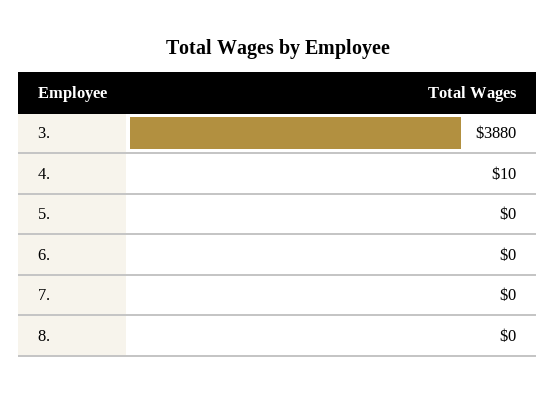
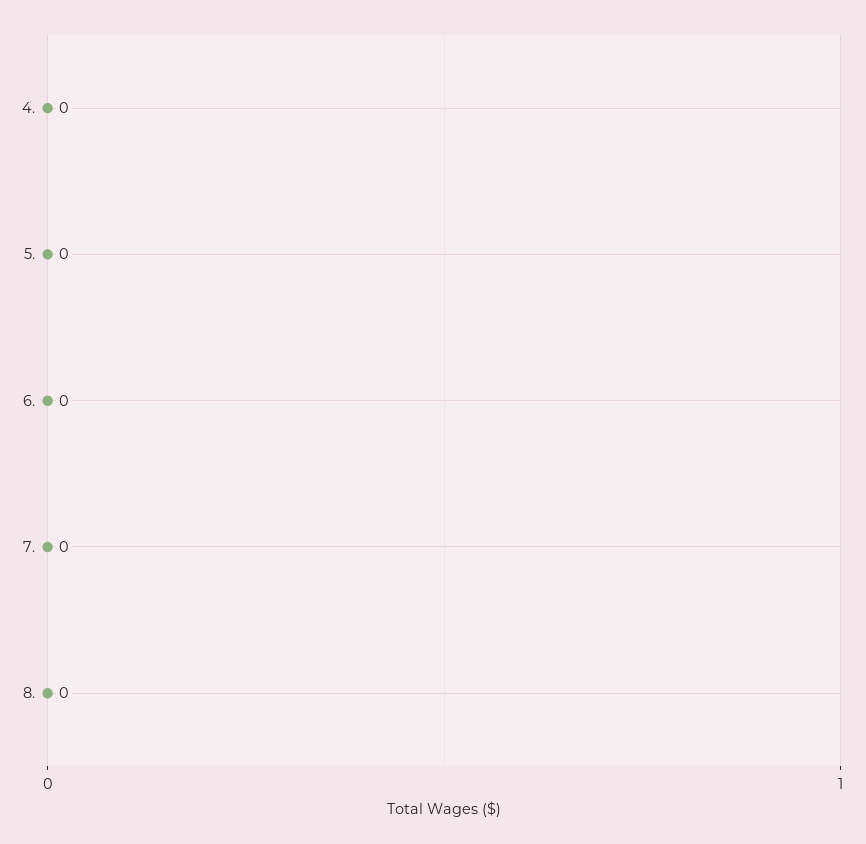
  {
-   "3.": 3880,
-   "4.": 10,
+   "4.": 0,
    "5.": 0,
    "6.": 0,
    "7.": 0,
    "8.": 0
  }

